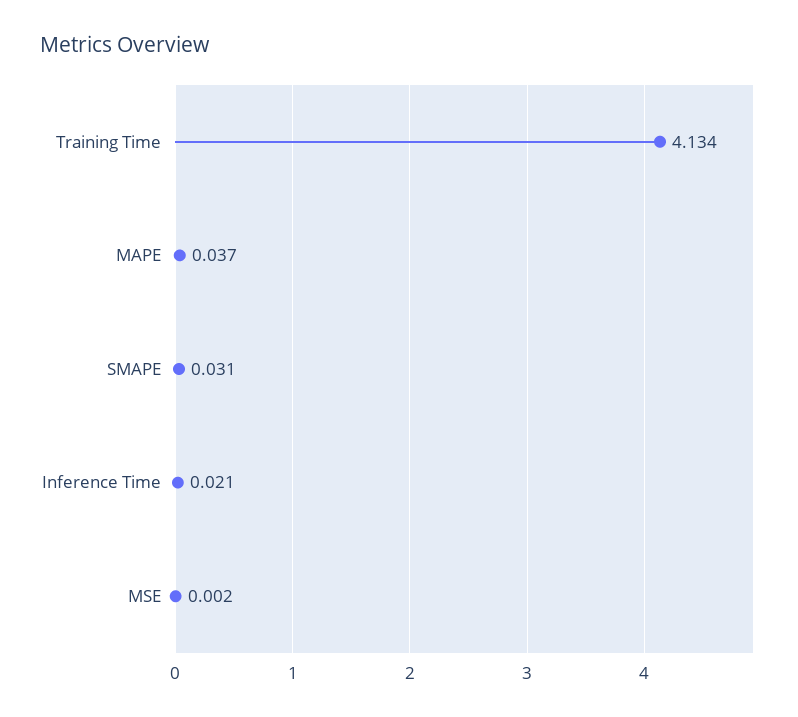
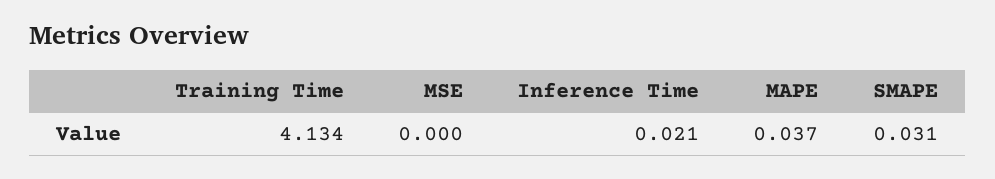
  {
    "Training Time": 4.134,
    "MAPE": 0.037,
    "SMAPE": 0.031,
    "Inference Time": 0.021,
-   "MSE": 0.002
+   "MSE": 0
  }

